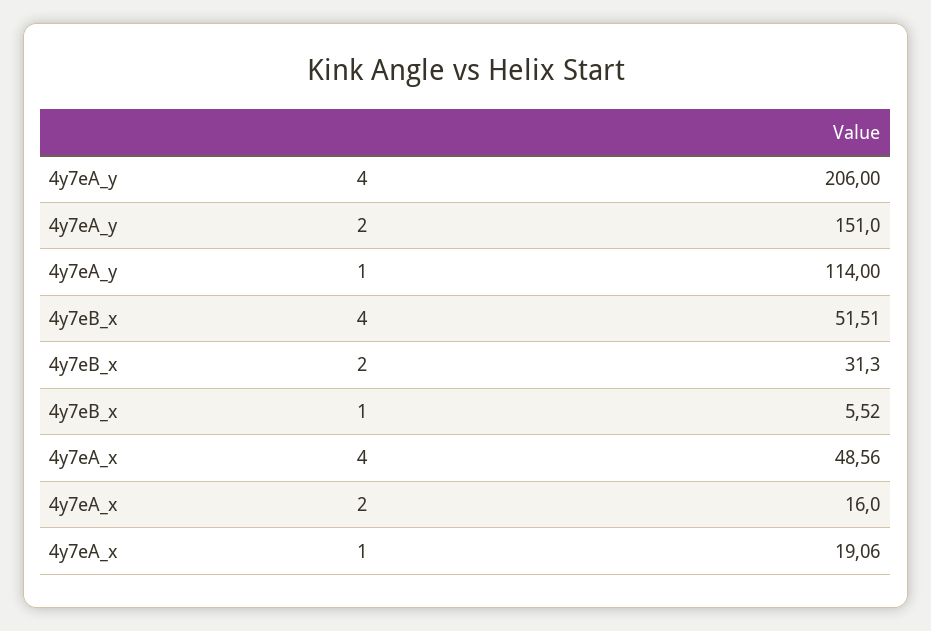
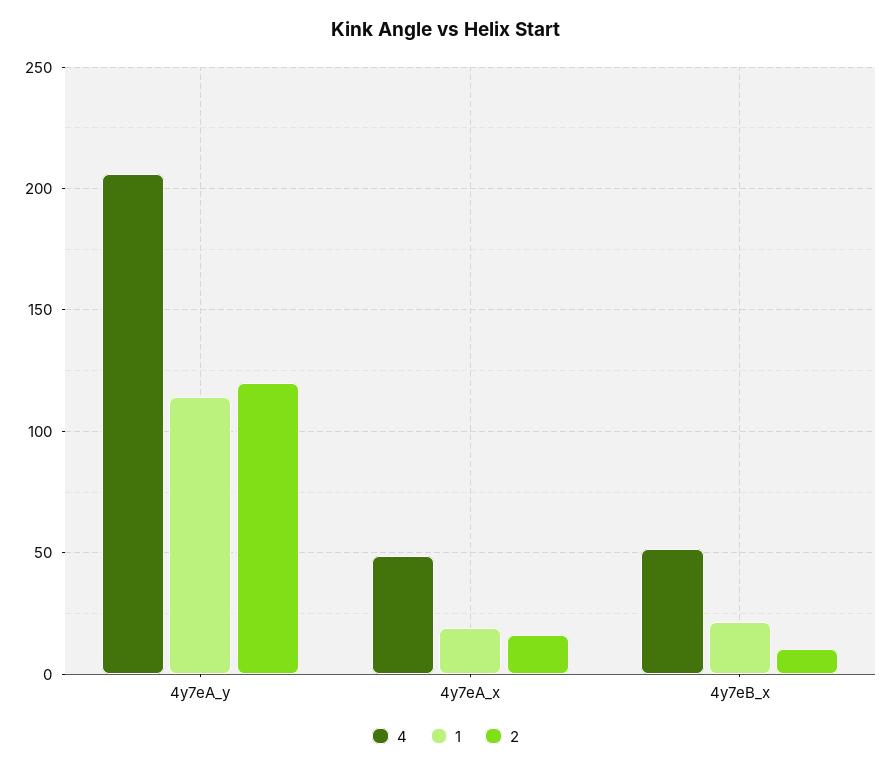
  {
    "4": {
      "4y7eA_y": 206,
      "4y7eB_x": 51.51,
      "4y7eA_x": 48.56
    },
    "2": {
-     "4y7eA_y": 151,
+     "4y7eA_y": 120,
-     "4y7eB_x": 31.3,
+     "4y7eB_x": 10,
      "4y7eA_x": 16
    },
    "1": {
      "4y7eA_y": 114,
-     "4y7eB_x": 5.52,
+     "4y7eB_x": 20,
      "4y7eA_x": 19.06
    }
  }

